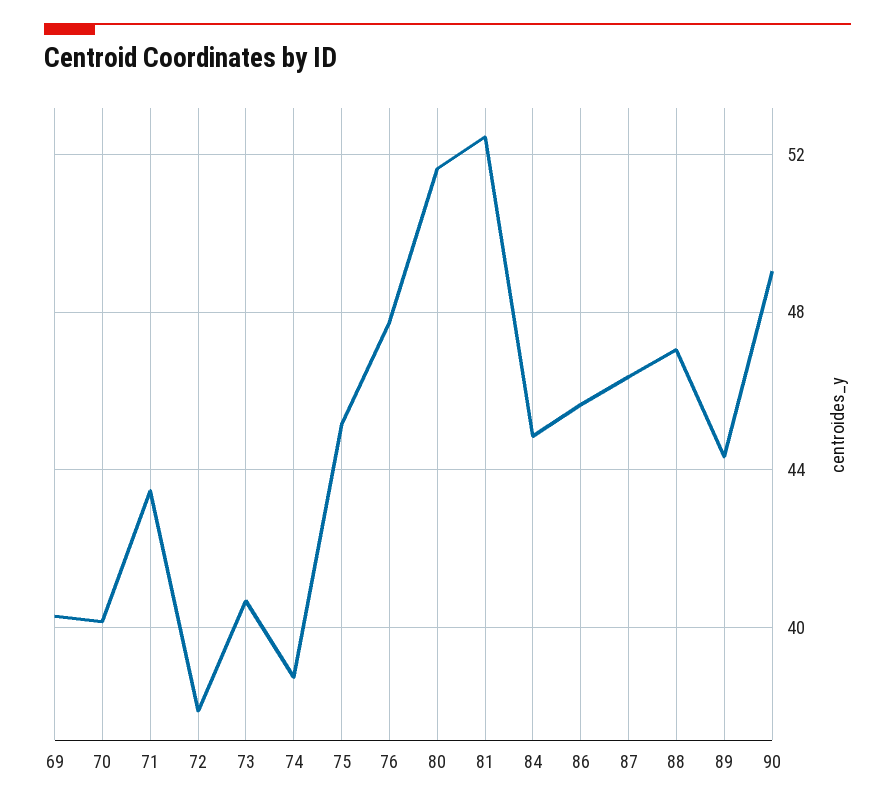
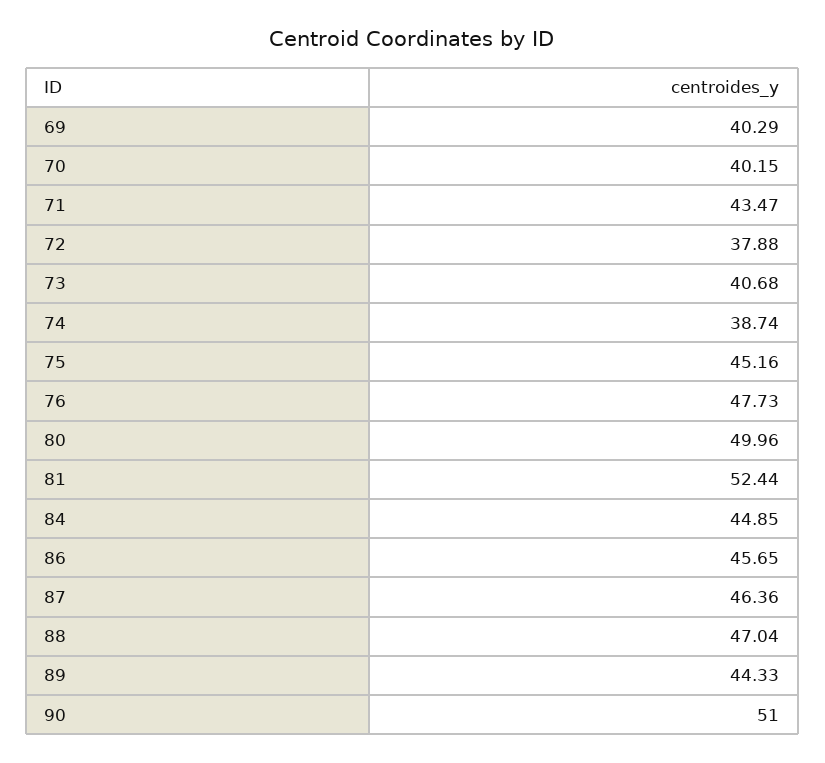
  {
    "69": 40.29,
    "70": 40.15,
    "71": 43.47,
    "72": 37.88,
    "73": 40.68,
    "74": 38.74,
    "75": 45.16,
    "76": 47.73,
-   "80": 51.5,
+   "80": 49.96,
    "81": 52.44,
    "84": 44.85,
    "86": 45.65,
    "87": 46.36,
    "88": 47.04,
    "89": 44.33,
-   "90": 49
+   "90": 51
  }

